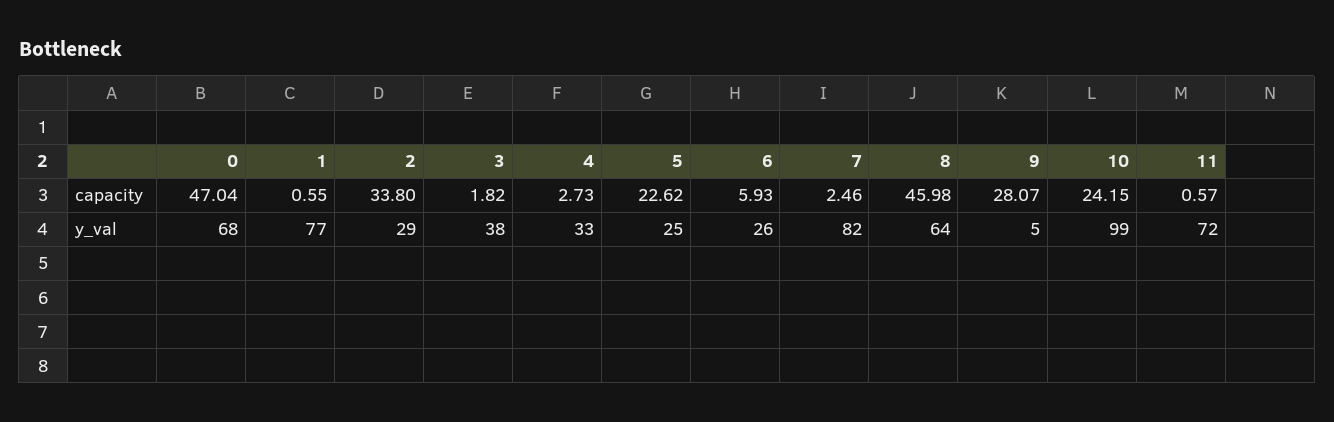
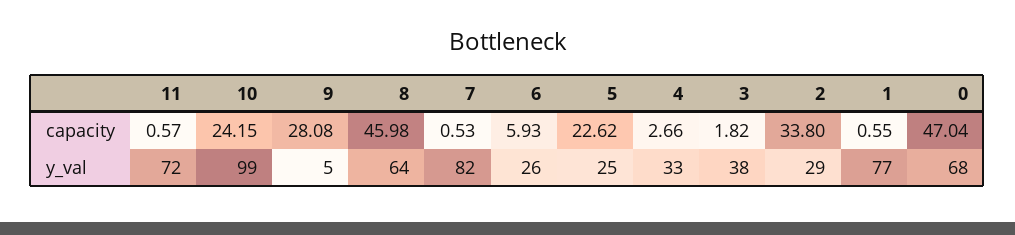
  {
    "0": {
      "capacity": 47.04,
      "y_val": 68
    },
    "1": {
      "capacity": 0.55,
      "y_val": 77
    },
    "2": {
      "capacity": 33.8,
      "y_val": 29
    },
    "3": {
      "capacity": 1.82,
      "y_val": 38
    },
    "4": {
-     "capacity": 2.73,
+     "capacity": 2.66,
      "y_val": 33
    },
    "5": {
      "capacity": 22.62,
      "y_val": 25
    },
    "6": {
      "capacity": 5.93,
      "y_val": 26
    },
    "7": {
-     "capacity": 2.46,
+     "capacity": 0.53,
      "y_val": 82
    },
    "8": {
      "capacity": 45.98,
      "y_val": 64
    },
    "9": {
-     "capacity": 28.07,
+     "capacity": 28.08,
      "y_val": 5
    },
    "10": {
      "capacity": 24.15,
      "y_val": 99
    },
    "11": {
      "capacity": 0.57,
      "y_val": 72
    }
  }

